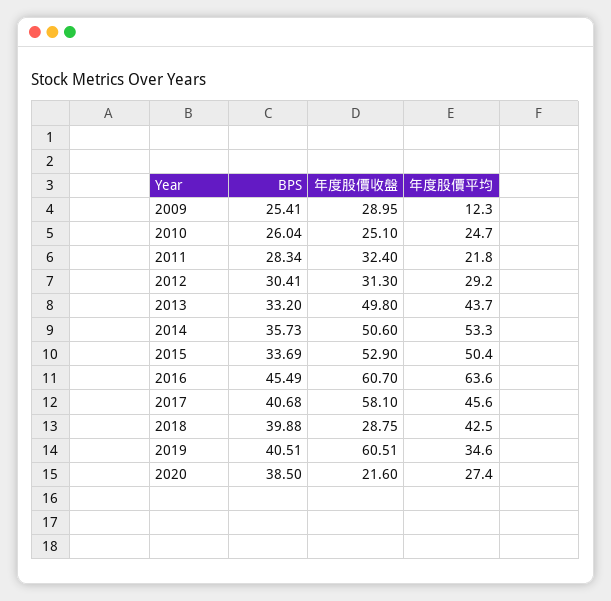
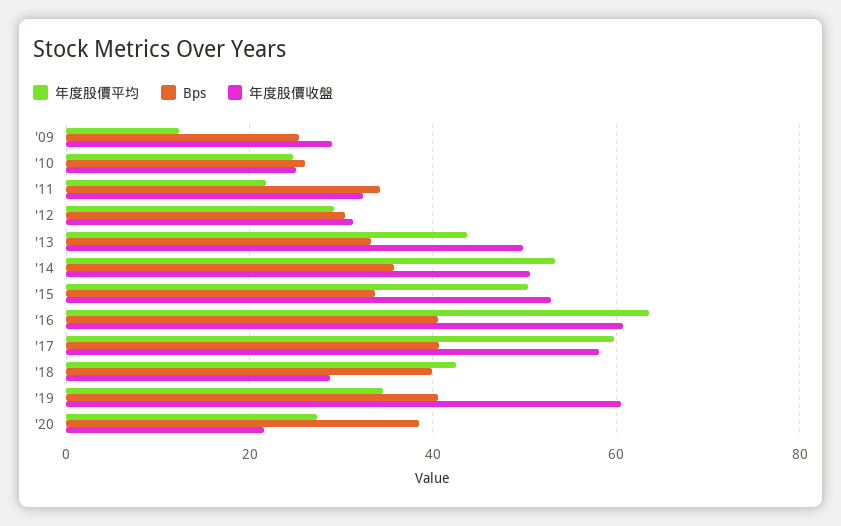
  {
    "BPS": {
      "2009": 25.41,
      "2010": 26.04,
-     "2011": 28.34,
+     "2011": 34,
      "2012": 30.41,
      "2013": 33.2,
      "2014": 35.73,
      "2015": 33.69,
-     "2016": 45.49,
+     "2016": 40,
      "2017": 40.68,
      "2018": 39.88,
      "2019": 40.51,
      "2020": 38.5
    },
    "年度股價收盤": {
      "2009": 28.95,
      "2010": 25.1,
      "2011": 32.4,
      "2012": 31.3,
      "2013": 49.8,
      "2014": 50.6,
      "2015": 52.9,
      "2016": 60.7,
      "2017": 58.1,
      "2018": 28.75,
      "2019": 60.51,
      "2020": 21.6
    },
    "年度股價平均": {
      "2009": 12.3,
      "2010": 24.7,
      "2011": 21.8,
      "2012": 29.2,
      "2013": 43.7,
      "2014": 53.3,
      "2015": 50.4,
      "2016": 63.6,
-     "2017": 45.6,
+     "2017": 60,
      "2018": 42.5,
      "2019": 34.6,
      "2020": 27.4
    }
  }

